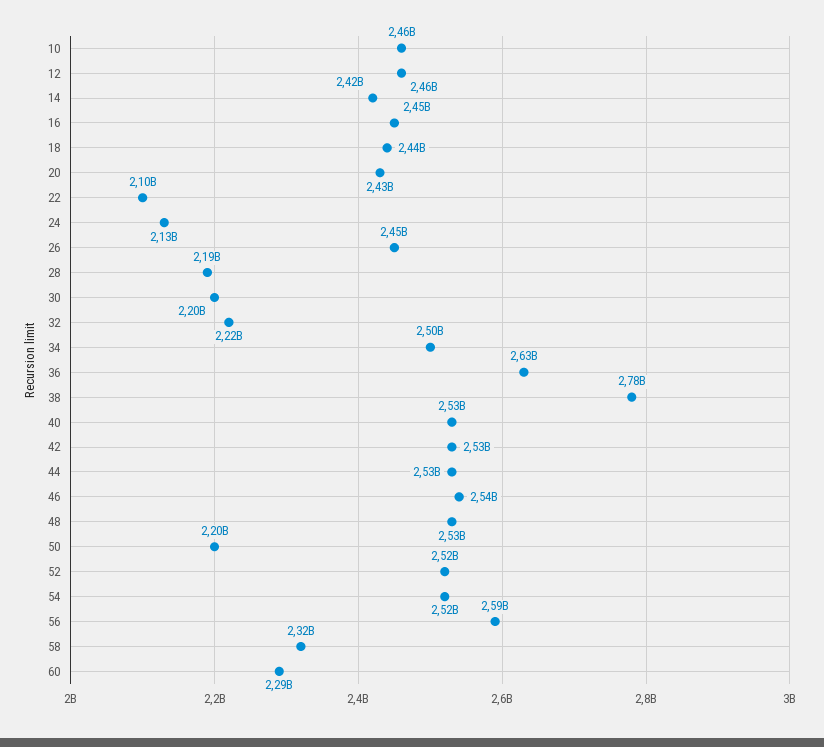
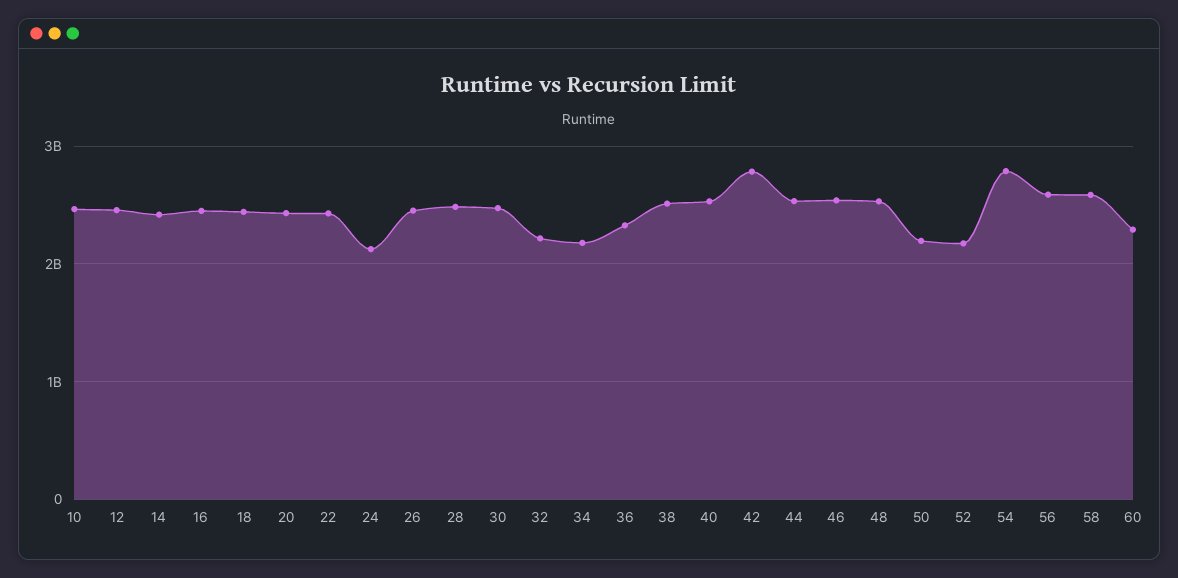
  {
    "10": 2460000000,
    "12": 2460000000,
    "14": 2420000000,
    "16": 2450000000,
    "18": 2440000000,
    "20": 2430000000,
-   "22": 2100000000,
+   "22": 2400000000,
    "24": 2130000000,
    "26": 2450000000,
-   "28": 2190000000,
+   "28": 2500000000,
-   "30": 2200000000,
+   "30": 2500000000,
    "32": 2220000000,
-   "34": 2500000000,
+   "34": 2200000000,
-   "36": 2630000000,
+   "36": 2300000000,
-   "38": 2780000000,
+   "38": 2500000000,
    "40": 2530000000,
-   "42": 2530000000,
+   "42": 2800000000,
    "44": 2530000000,
    "46": 2540000000,
    "48": 2530000000,
    "50": 2200000000,
-   "52": 2520000000,
+   "52": 2200000000,
-   "54": 2520000000,
+   "54": 2800000000,
    "56": 2590000000,
-   "58": 2320000000,
+   "58": 2600000000,
    "60": 2290000000
  }

